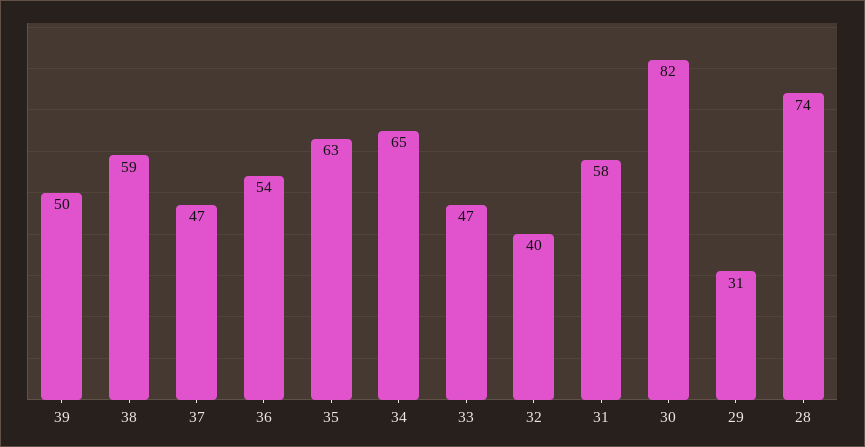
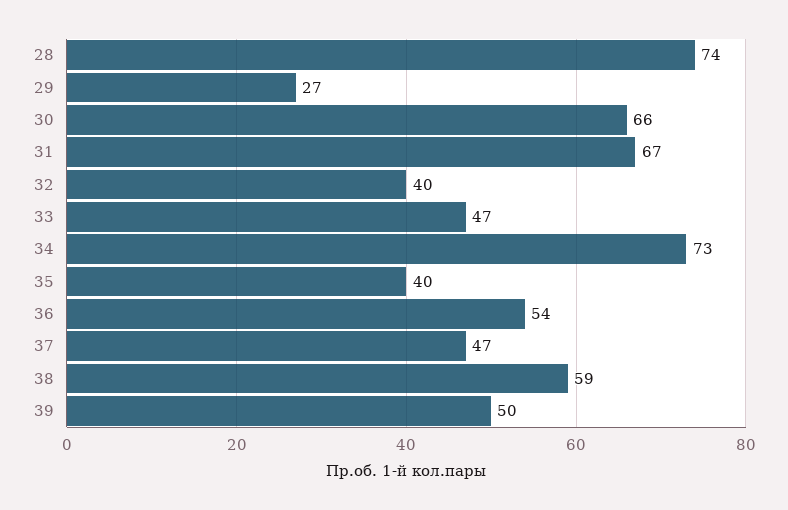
  {
    "39": 50,
    "38": 59,
    "37": 47,
    "36": 54,
-   "35": 63,
+   "35": 40,
-   "34": 65,
+   "34": 73,
    "33": 47,
    "32": 40,
-   "31": 58,
+   "31": 67,
-   "30": 82,
+   "30": 66,
-   "29": 31,
+   "29": 27,
    "28": 74
  }

